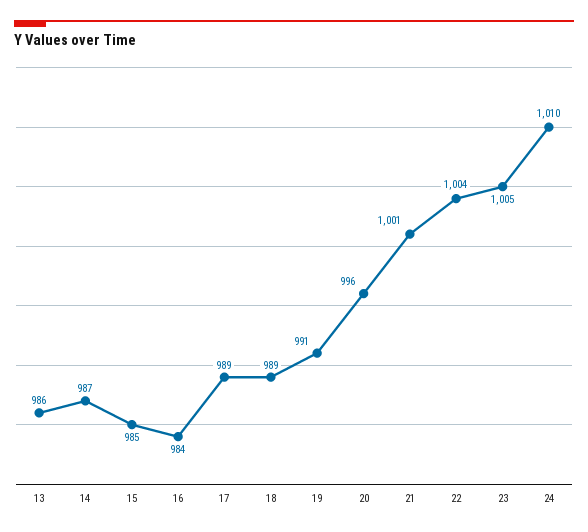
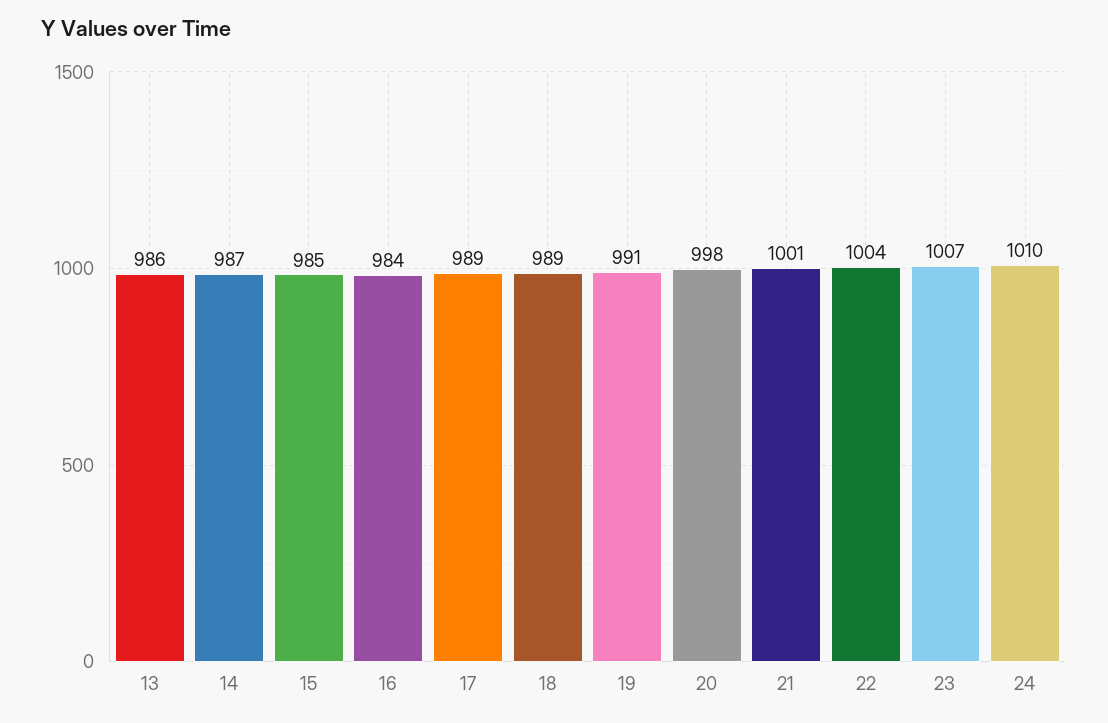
  {
    "13": 986,
    "14": 987,
    "15": 985,
    "16": 984,
    "17": 989,
    "18": 989,
    "19": 991,
-   "20": 996,
+   "20": 998,
    "21": 1001,
    "22": 1004,
-   "23": 1005,
+   "23": 1007,
    "24": 1010
  }

